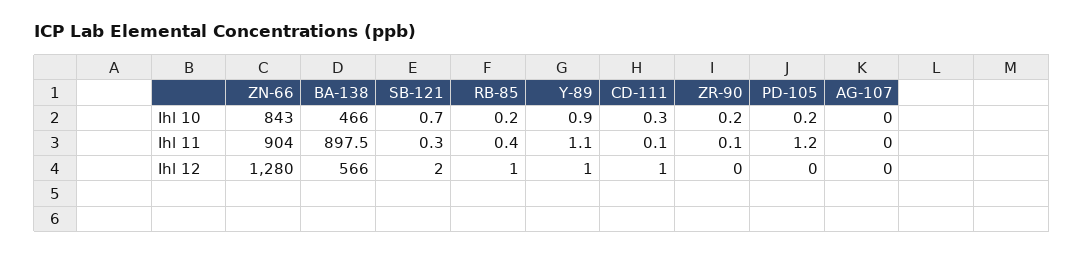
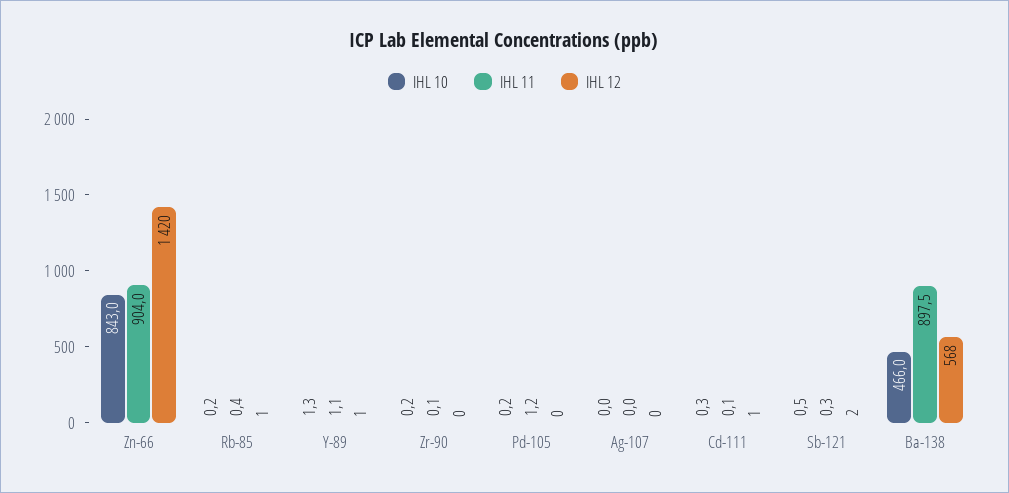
  {
    "Ihl 10": {
      "ZN-66": 843,
      "BA-138": 466,
-     "SB-121": 0.7,
+     "SB-121": 0.5,
      "RB-85": 0.2,
-     "Y-89": 0.9,
+     "Y-89": 1.3,
      "CD-111": 0.3,
      "ZR-90": 0.2,
      "PD-105": 0.2,
      "AG-107": 0
    },
    "Ihl 11": {
      "ZN-66": 904,
      "BA-138": 897.5,
      "SB-121": 0.3,
      "RB-85": 0.4,
      "Y-89": 1.1,
      "CD-111": 0.1,
      "ZR-90": 0.1,
      "PD-105": 1.2,
      "AG-107": 0
    },
    "Ihl 12": {
-     "ZN-66": 1280,
+     "ZN-66": 1420,
-     "BA-138": 566,
+     "BA-138": 568,
      "SB-121": 2,
      "RB-85": 1,
      "Y-89": 1,
      "CD-111": 1,
      "ZR-90": 0,
      "PD-105": 0,
      "AG-107": 0
    }
  }

